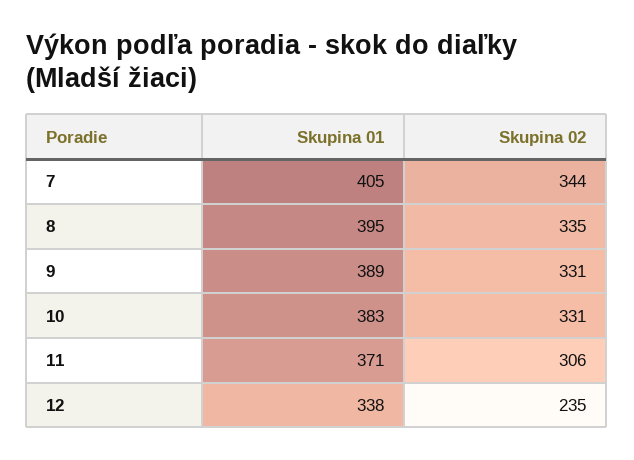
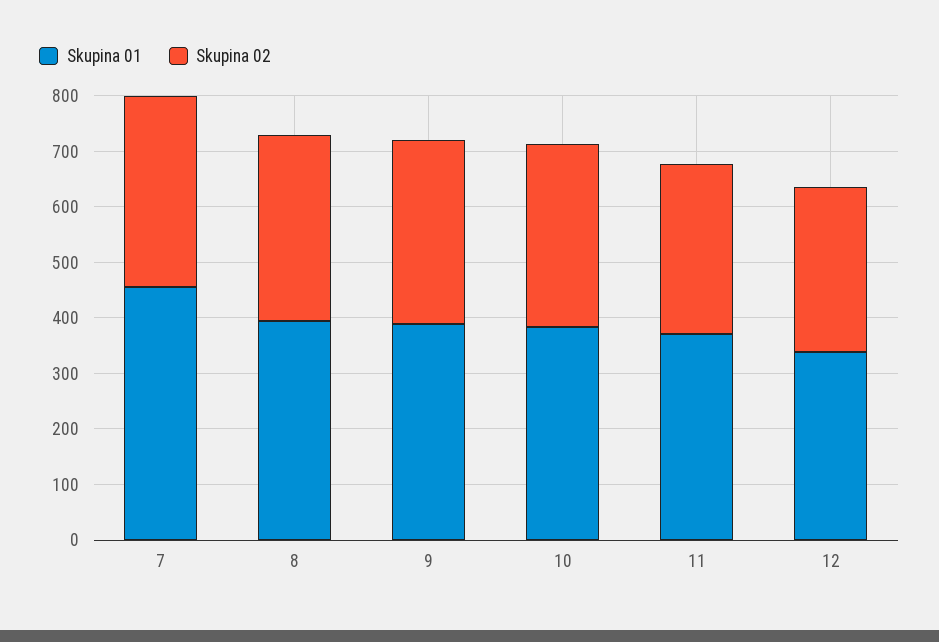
  {
    "Skupina 01": {
-     "7": 405,
+     "7": 460,
      "8": 395,
      "9": 389,
      "10": 383,
      "11": 371,
      "12": 338
    },
    "Skupina 02": {
      "7": 344,
      "8": 335,
      "9": 331,
      "10": 331,
      "11": 306,
-     "12": 235
+     "12": 300
    }
  }

